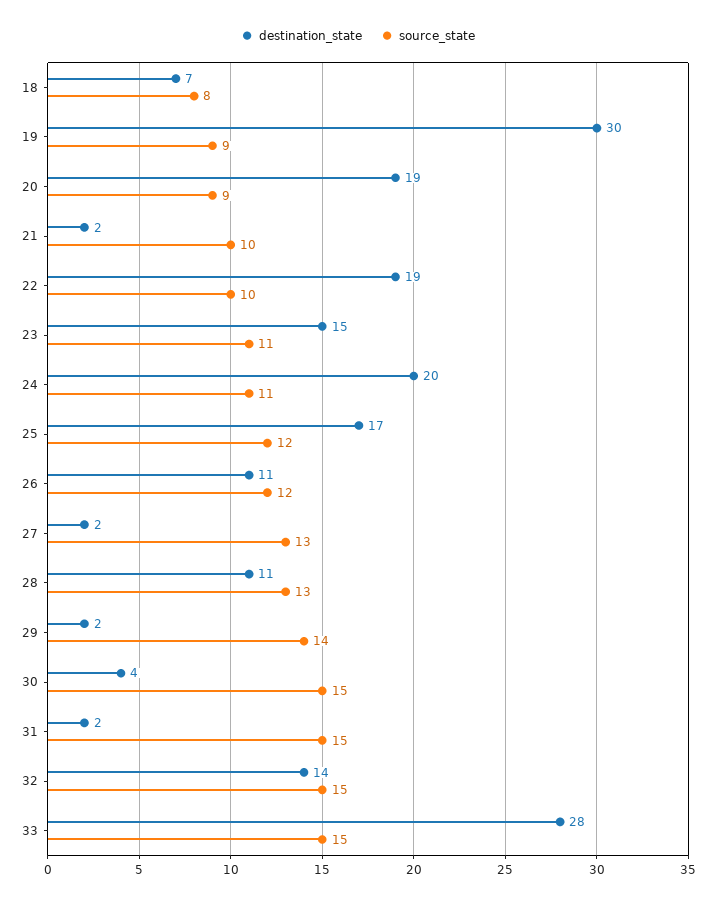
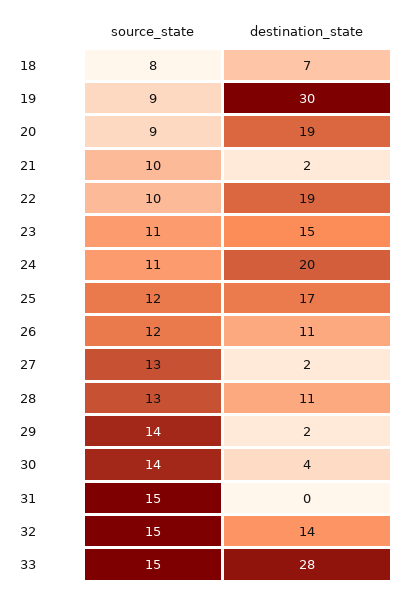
  {
    "destination_state": {
      "18": 7,
      "19": 30,
      "20": 19,
      "21": 2,
      "22": 19,
      "23": 15,
      "24": 20,
      "25": 17,
      "26": 11,
      "27": 2,
      "28": 11,
      "29": 2,
      "30": 4,
-     "31": 2,
+     "31": 0,
      "32": 14,
      "33": 28
    },
    "source_state": {
      "18": 8,
      "19": 9,
      "20": 9,
      "21": 10,
      "22": 10,
      "23": 11,
      "24": 11,
      "25": 12,
      "26": 12,
      "27": 13,
      "28": 13,
      "29": 14,
-     "30": 15,
+     "30": 14,
      "31": 15,
      "32": 15,
      "33": 15
    }
  }

